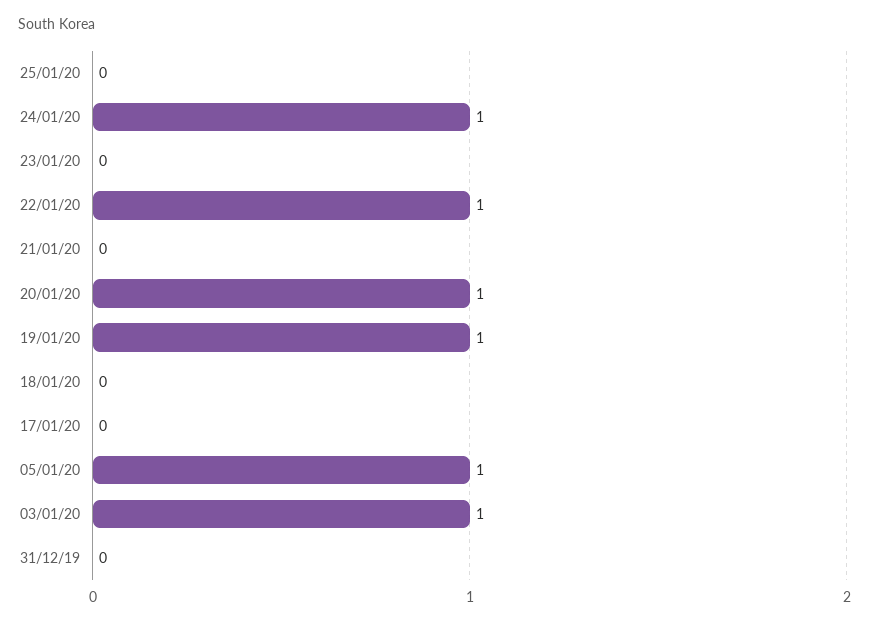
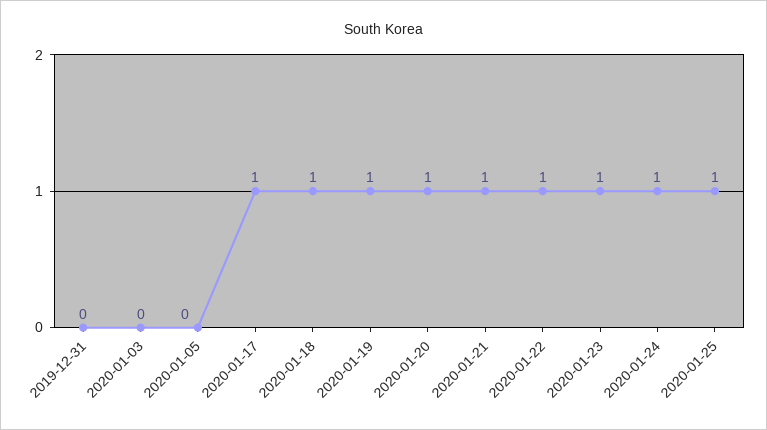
  {
-   "25/01/20": 0,
+   "25/01/20": 1,
    "24/01/20": 1,
-   "23/01/20": 0,
+   "23/01/20": 1,
    "22/01/20": 1,
-   "21/01/20": 0,
+   "21/01/20": 1,
    "20/01/20": 1,
    "19/01/20": 1,
-   "18/01/20": 0,
+   "18/01/20": 1,
-   "17/01/20": 0,
+   "17/01/20": 1,
-   "05/01/20": 1,
+   "05/01/20": 0,
-   "03/01/20": 1,
+   "03/01/20": 0,
    "31/12/19": 0
  }

